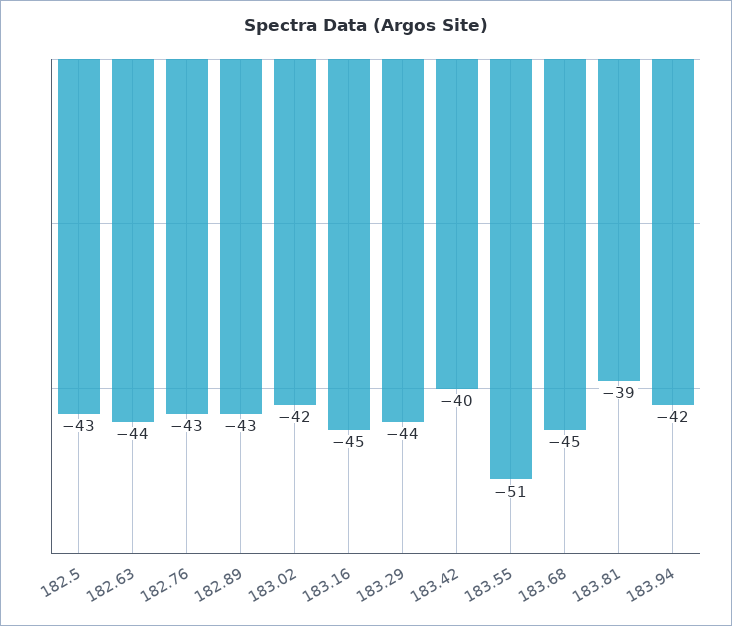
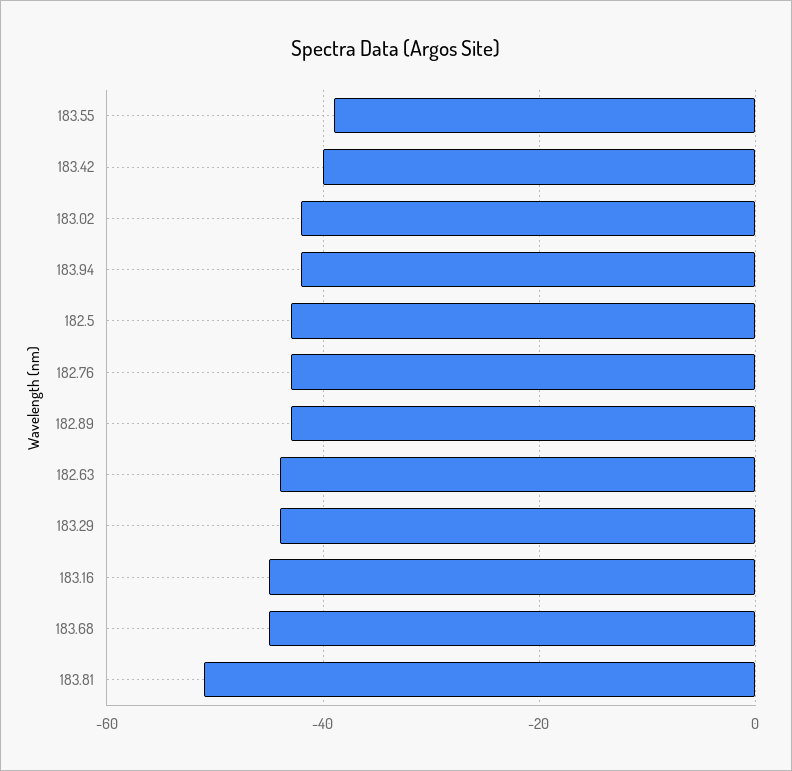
  {
    "182.5": -43,
    "182.63": -44,
    "182.76": -43,
    "182.89": -43,
    "183.02": -42,
    "183.16": -45,
    "183.29": -44,
    "183.42": -40,
-   "183.55": -51,
+   "183.55": -40,
    "183.68": -45,
-   "183.81": -39,
+   "183.81": -50,
    "183.94": -42
  }

